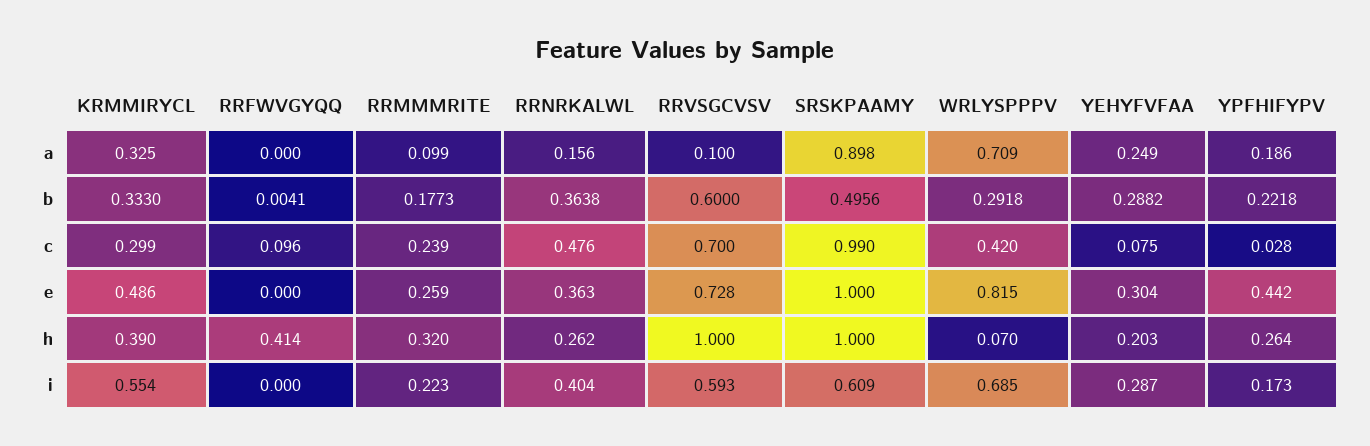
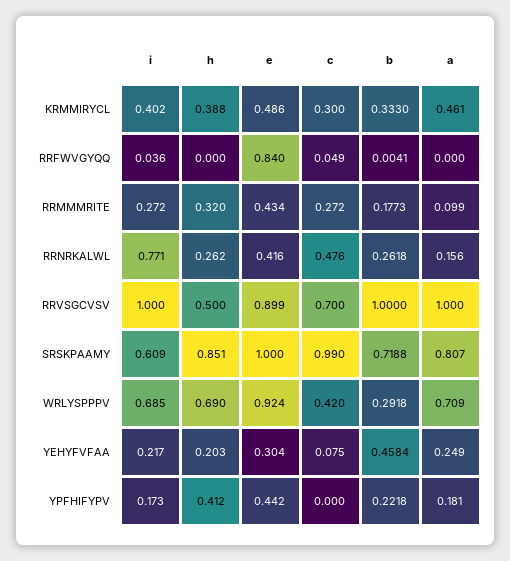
  {
    "KRMMIRYCL": {
-     "a": 0.325,
+     "a": 0.461,
      "b": 0.333,
-     "c": 0.299,
+     "c": 0.3,
      "e": 0.486,
-     "h": 0.39,
+     "h": 0.388,
-     "i": 0.554
+     "i": 0.402
    },
    "RRFWVGYQQ": {
      "a": 0,
      "b": 0.0041,
-     "c": 0.096,
+     "c": 0.049,
-     "e": 0,
+     "e": 0.84,
-     "h": 0.414,
+     "h": 0,
-     "i": 0
+     "i": 0.036
    },
    "RRMMMRITE": {
      "a": 0.099,
      "b": 0.1773,
-     "c": 0.239,
+     "c": 0.272,
-     "e": 0.259,
+     "e": 0.434,
      "h": 0.32,
-     "i": 0.223
+     "i": 0.272
    },
    "RRNRKALWL": {
      "a": 0.156,
-     "b": 0.3638,
+     "b": 0.2618,
      "c": 0.476,
-     "e": 0.363,
+     "e": 0.416,
      "h": 0.262,
-     "i": 0.404
+     "i": 0.771
    },
    "RRVSGCVSV": {
-     "a": 0.1,
+     "a": 1,
-     "b": 0.6,
+     "b": 1,
      "c": 0.7,
-     "e": 0.728,
+     "e": 0.899,
-     "h": 1,
+     "h": 0.5,
-     "i": 0.593
+     "i": 1
    },
    "SRSKPAAMY": {
-     "a": 0.898,
+     "a": 0.807,
-     "b": 0.4956,
+     "b": 0.7188,
      "c": 0.99,
      "e": 1,
-     "h": 1,
+     "h": 0.851,
      "i": 0.609
    },
    "WRLYSPPPV": {
      "a": 0.709,
      "b": 0.2918,
      "c": 0.42,
-     "e": 0.815,
+     "e": 0.924,
-     "h": 0.07,
+     "h": 0.69,
      "i": 0.685
    },
    "YEHYFVFAA": {
      "a": 0.249,
-     "b": 0.2882,
+     "b": 0.4584,
      "c": 0.075,
      "e": 0.304,
      "h": 0.203,
-     "i": 0.287
+     "i": 0.217
    },
    "YPFHIFYPV": {
-     "a": 0.186,
+     "a": 0.181,
      "b": 0.2218,
-     "c": 0.028,
+     "c": 0,
      "e": 0.442,
-     "h": 0.264,
+     "h": 0.412,
      "i": 0.173
    }
  }

